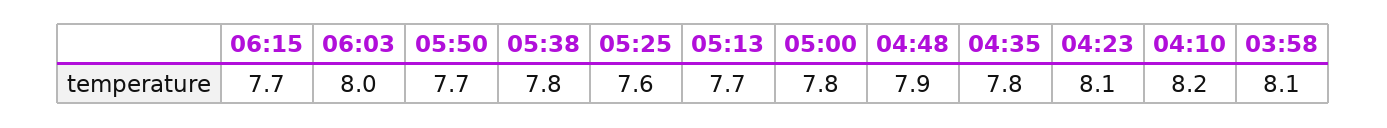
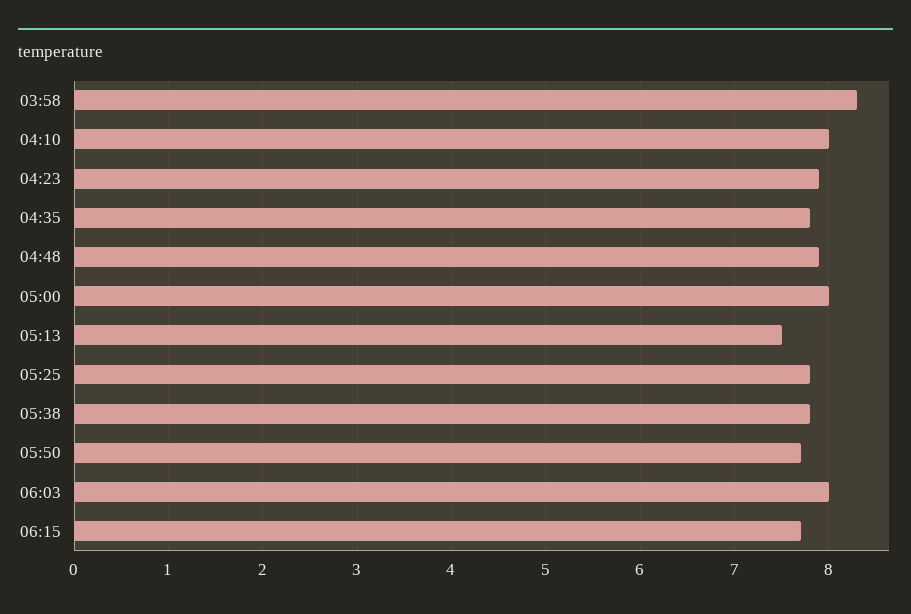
  {
    "06:15": 7.7,
    "06:03": 8,
    "05:50": 7.7,
    "05:38": 7.8,
-   "05:25": 7.6,
+   "05:25": 7.8,
-   "05:13": 7.7,
+   "05:13": 7.5,
-   "05:00": 7.8,
+   "05:00": 8,
    "04:48": 7.9,
    "04:35": 7.8,
-   "04:23": 8.1,
+   "04:23": 7.9,
-   "04:10": 8.2,
+   "04:10": 8,
-   "03:58": 8.1
+   "03:58": 8.3
  }

